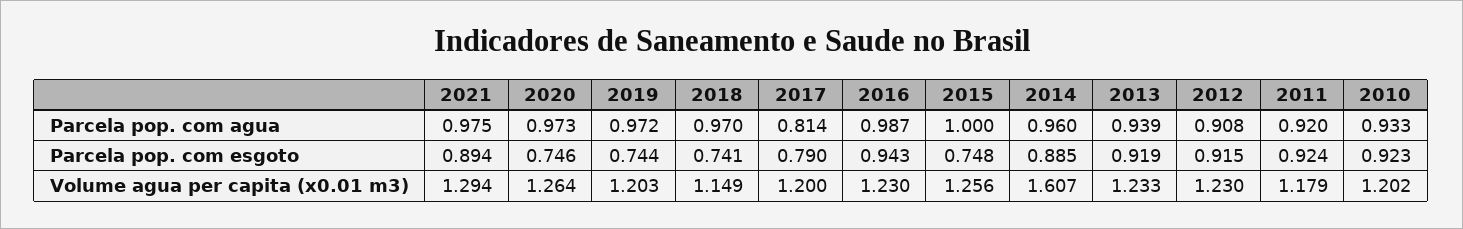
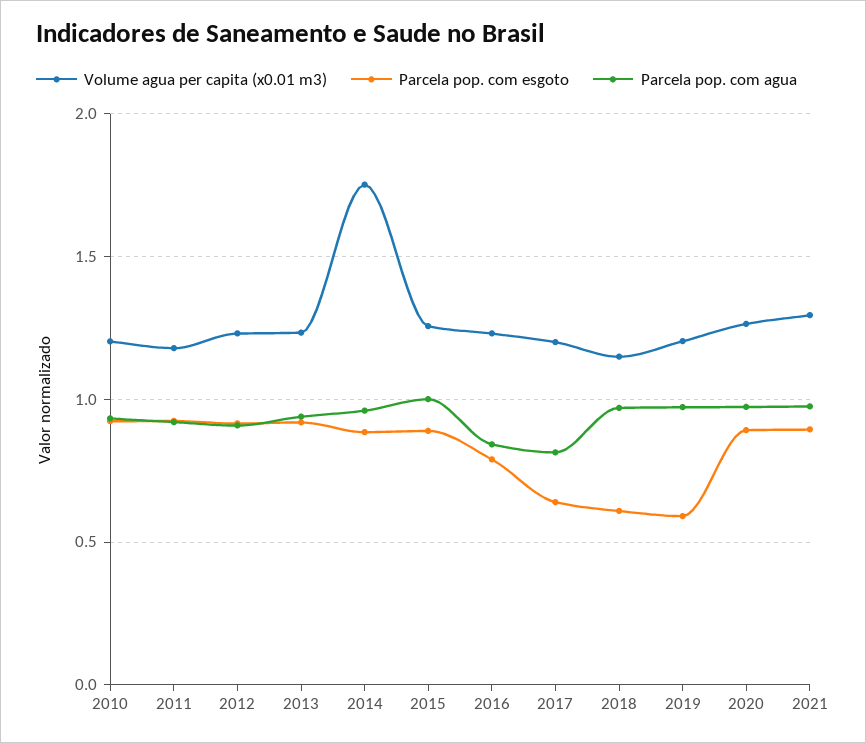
  {
    "Parcela pop. com agua": {
      "2021": 0.975,
      "2020": 0.973,
      "2019": 0.972,
      "2018": 0.97,
      "2017": 0.814,
-     "2016": 0.987,
+     "2016": 0.85,
      "2015": 1,
      "2014": 0.96,
      "2013": 0.939,
      "2012": 0.908,
      "2011": 0.92,
      "2010": 0.933
    },
    "Parcela pop. com esgoto": {
      "2021": 0.894,
-     "2020": 0.746,
+     "2020": 0.9,
-     "2019": 0.744,
+     "2019": 0.6,
-     "2018": 0.741,
+     "2018": 0.6,
-     "2017": 0.79,
+     "2017": 0.65,
-     "2016": 0.943,
+     "2016": 0.8,
-     "2015": 0.748,
+     "2015": 0.9,
      "2014": 0.885,
      "2013": 0.919,
      "2012": 0.915,
      "2011": 0.924,
      "2010": 0.923
    },
    "Volume agua per capita (x0.01 m3)": {
      "2021": 1.294,
      "2020": 1.264,
      "2019": 1.203,
      "2018": 1.149,
      "2017": 1.2,
      "2016": 1.23,
      "2015": 1.256,
-     "2014": 1.607,
+     "2014": 1.75,
      "2013": 1.233,
      "2012": 1.23,
      "2011": 1.179,
      "2010": 1.202
    }
  }

